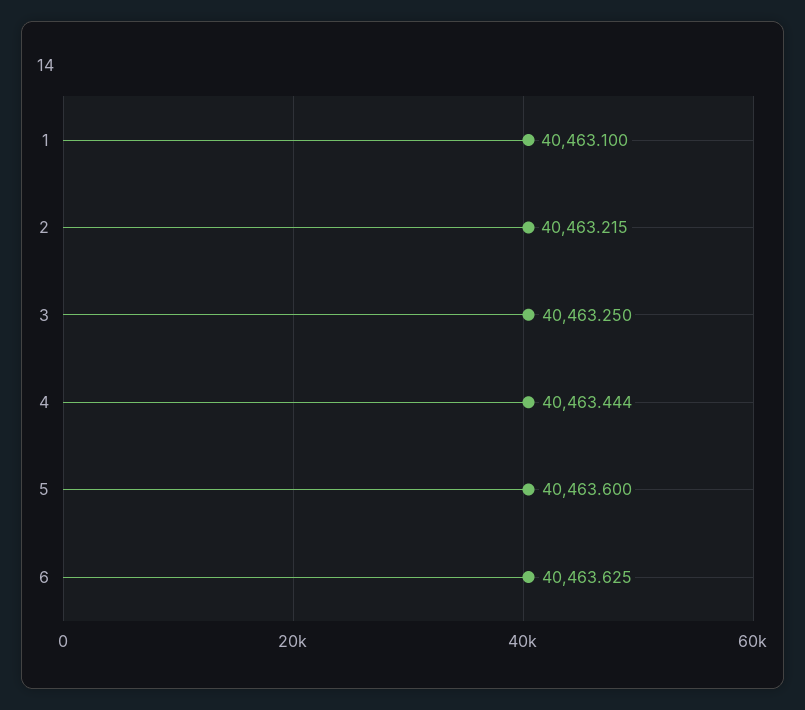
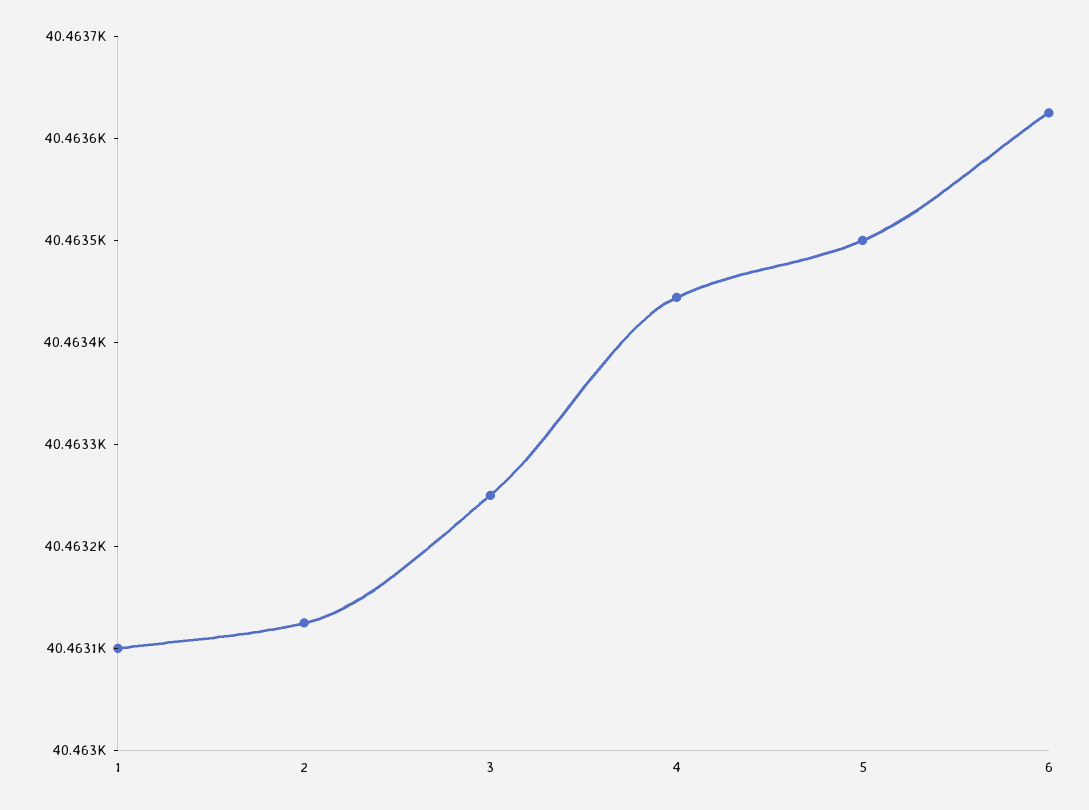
  {
    "1": 40463.1,
-   "2": 40463.215,
+   "2": 40463.12,
    "3": 40463.25,
    "4": 40463.444,
-   "5": 40463.6,
+   "5": 40463.5,
    "6": 40463.625
  }

